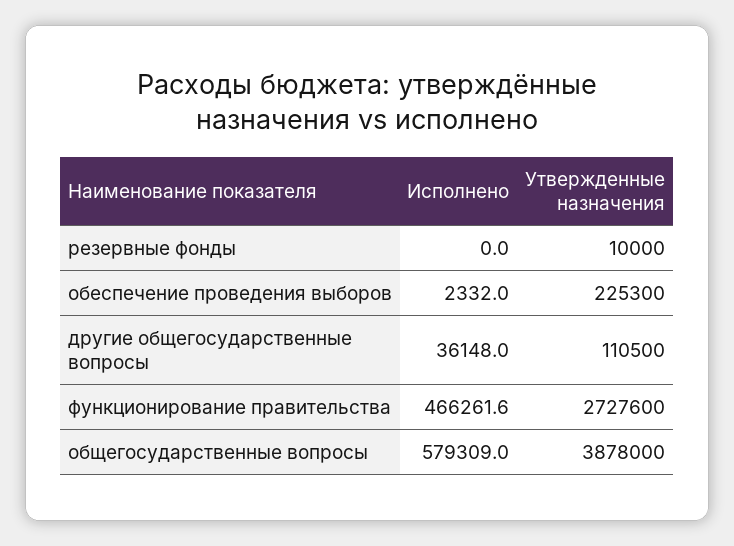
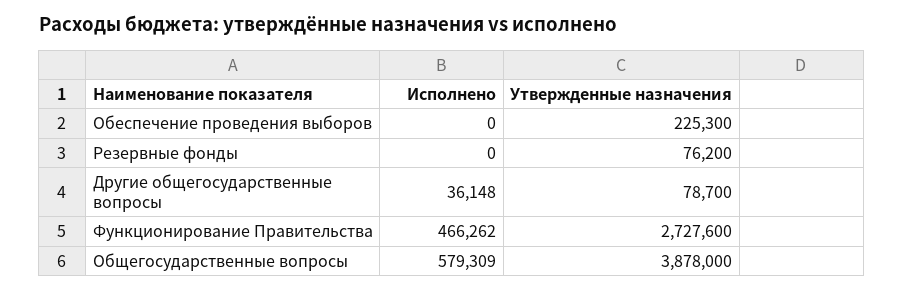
  {
    "Исполнено": {
      "резервные фонды": 0,
-     "обеспечение проведения выборов": 2332,
+     "обеспечение проведения выборов": 0,
      "другие общегосударственные вопросы": 36148,
-     "функционирование правительства": 466261.6,
+     "функционирование правительства": 466262,
      "общегосударственные вопросы": 579309
    },
    "Утвержденные назначения": {
-     "резервные фонды": 10000,
+     "резервные фонды": 76200,
      "обеспечение проведения выборов": 225300,
-     "другие общегосударственные вопросы": 110500,
+     "другие общегосударственные вопросы": 78700,
      "функционирование правительства": 2727600,
      "общегосударственные вопросы": 3878000
    }
  }

